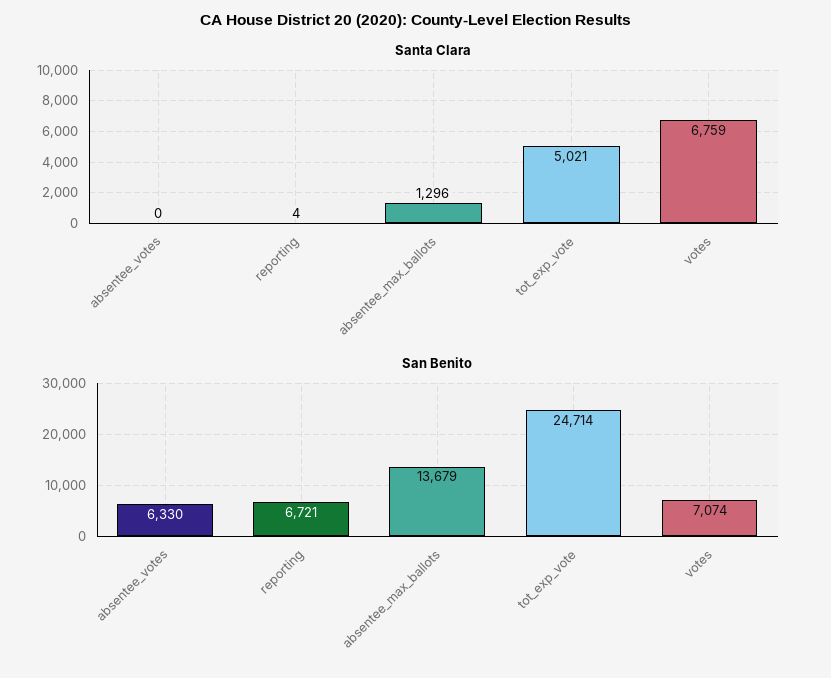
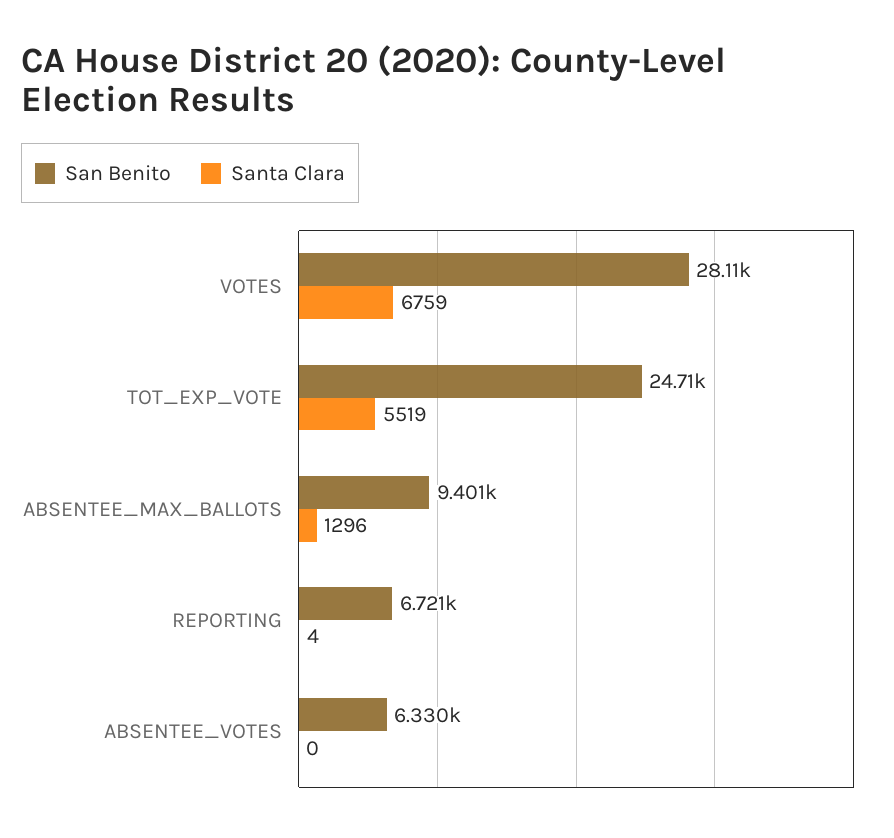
  {
    "Santa Clara": {
      "absentee_votes": 0,
      "reporting": 4,
      "absentee_max_ballots": 1296,
-     "tot_exp_vote": 5021,
+     "tot_exp_vote": 5519,
      "votes": 6759
    },
    "San Benito": {
      "absentee_votes": 6330,
      "reporting": 6721,
-     "absentee_max_ballots": 13679,
+     "absentee_max_ballots": 9401,
      "tot_exp_vote": 24714,
-     "votes": 7074
+     "votes": 28110
    }
  }

